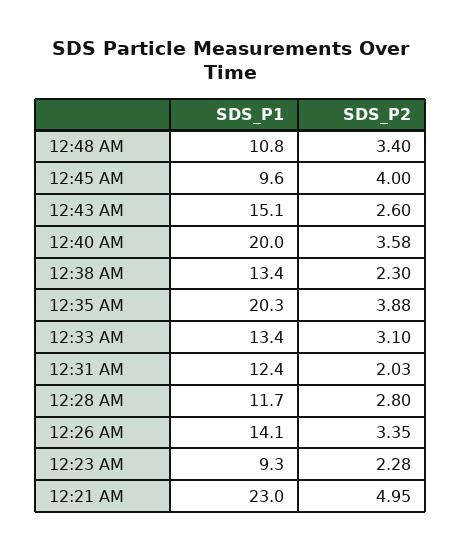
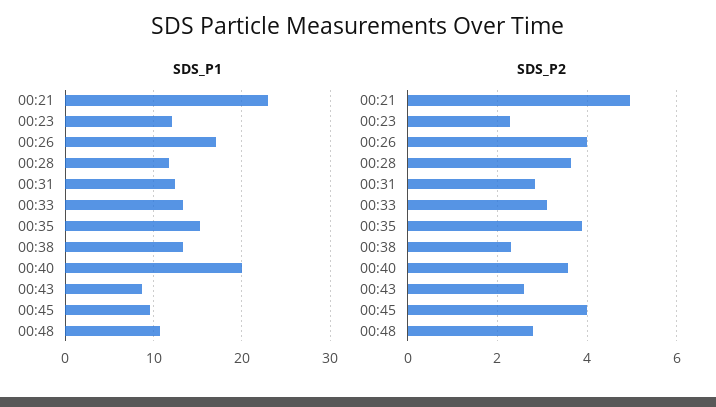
  {
    "SDS_P1": {
      "12:48 AM": 10.8,
      "12:45 AM": 9.6,
-     "12:43 AM": 15.1,
+     "12:43 AM": 9,
      "12:40 AM": 20,
      "12:38 AM": 13.4,
-     "12:35 AM": 20.3,
+     "12:35 AM": 15,
      "12:33 AM": 13.4,
      "12:31 AM": 12.4,
      "12:28 AM": 11.7,
-     "12:26 AM": 14.1,
+     "12:26 AM": 17,
-     "12:23 AM": 9.3,
+     "12:23 AM": 12,
      "12:21 AM": 23
    },
    "SDS_P2": {
-     "12:48 AM": 3.4,
+     "12:48 AM": 2.8,
      "12:45 AM": 4,
      "12:43 AM": 2.6,
      "12:40 AM": 3.58,
      "12:38 AM": 2.3,
      "12:35 AM": 3.88,
      "12:33 AM": 3.1,
-     "12:31 AM": 2.03,
+     "12:31 AM": 2.8,
-     "12:28 AM": 2.8,
+     "12:28 AM": 3.6,
-     "12:26 AM": 3.35,
+     "12:26 AM": 4,
      "12:23 AM": 2.28,
      "12:21 AM": 4.95
    }
  }

